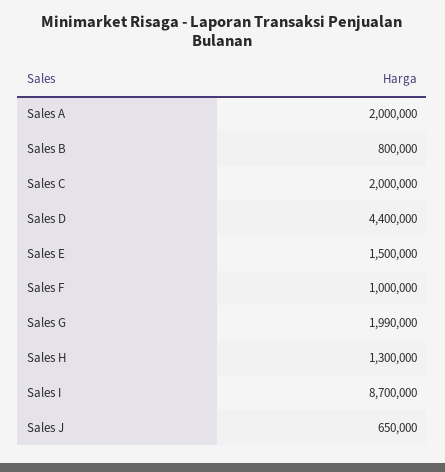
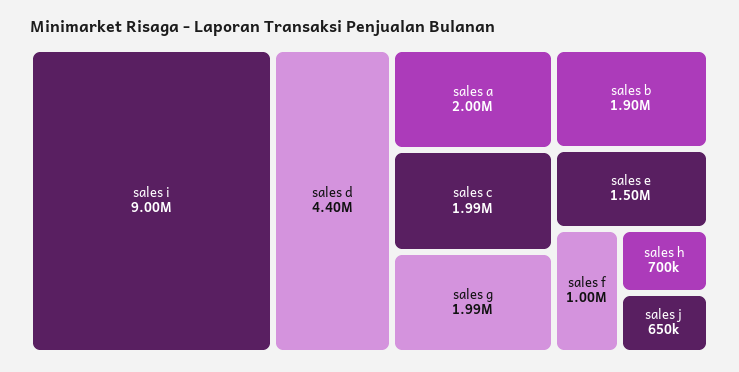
  {
    "Sales A": 2000000,
-   "Sales B": 800000,
+   "Sales B": 1900000,
-   "Sales C": 2000000,
+   "Sales C": 1990000,
    "Sales D": 4400000,
    "Sales E": 1500000,
    "Sales F": 1000000,
    "Sales G": 1990000,
-   "Sales H": 1300000,
+   "Sales H": 700000,
-   "Sales I": 8700000,
+   "Sales I": 9000000,
    "Sales J": 650000
  }

